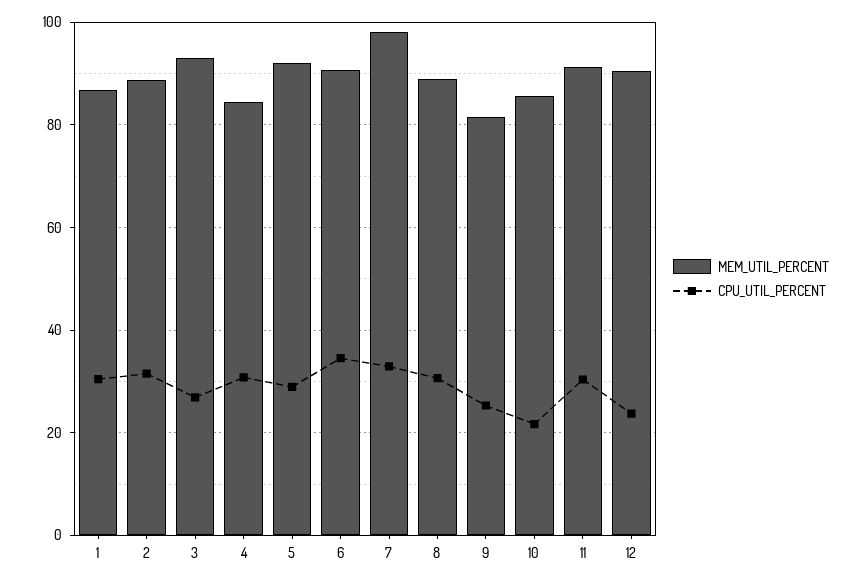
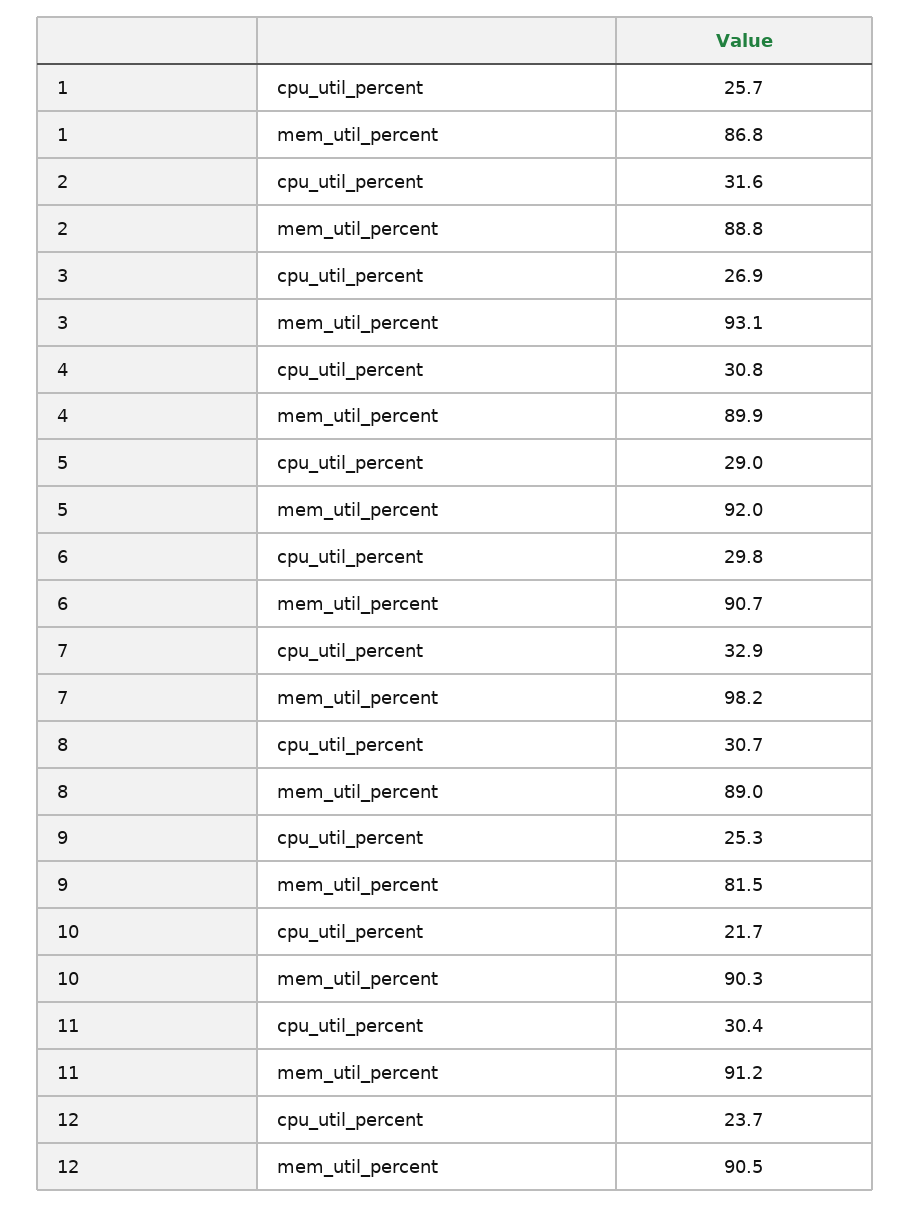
  {
    "MEM_UTIL_PERCENT": {
      "1": 86.8,
      "2": 88.8,
      "3": 93.1,
-     "4": 84,
+     "4": 89.9,
      "5": 92,
      "6": 90.7,
      "7": 98.2,
      "8": 89,
      "9": 81.5,
-     "10": 86,
+     "10": 90.3,
      "11": 91.2,
      "12": 90.5
    },
    "CPU_UTIL_PERCENT": {
-     "1": 30,
+     "1": 25.7,
      "2": 31.6,
      "3": 26.9,
      "4": 30.8,
      "5": 29,
-     "6": 34,
+     "6": 29.8,
      "7": 32.9,
      "8": 30.7,
      "9": 25.3,
      "10": 21.7,
      "11": 30.4,
      "12": 23.7
    }
  }

